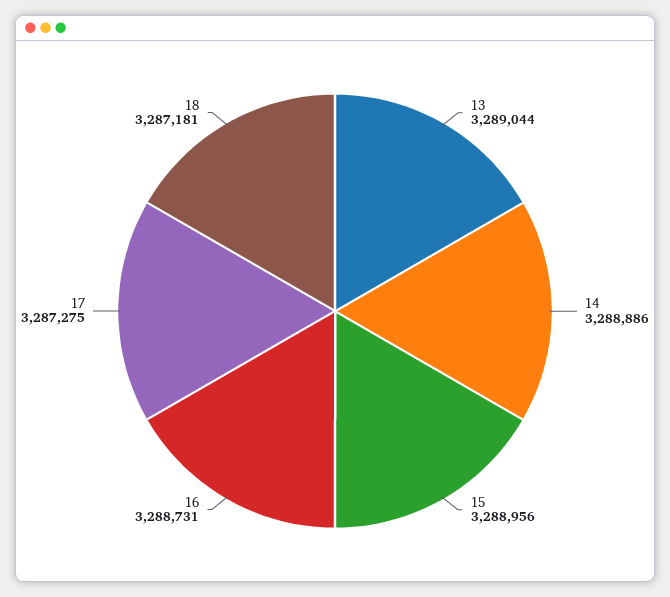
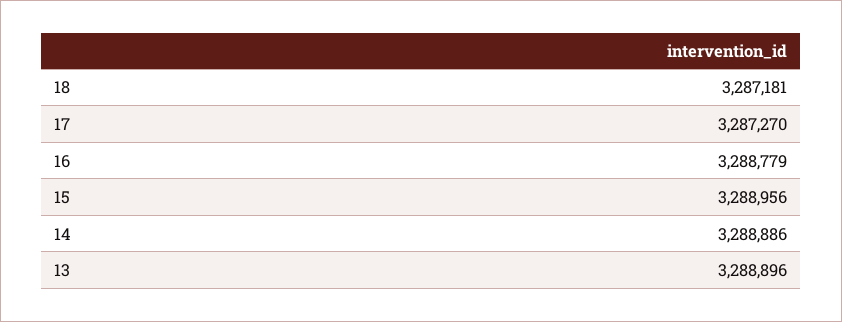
  {
-   "13": 3289044,
+   "13": 3288896,
    "14": 3288886,
    "15": 3288956,
-   "16": 3288731,
+   "16": 3288779,
-   "17": 3287275,
+   "17": 3287270,
    "18": 3287181
  }

